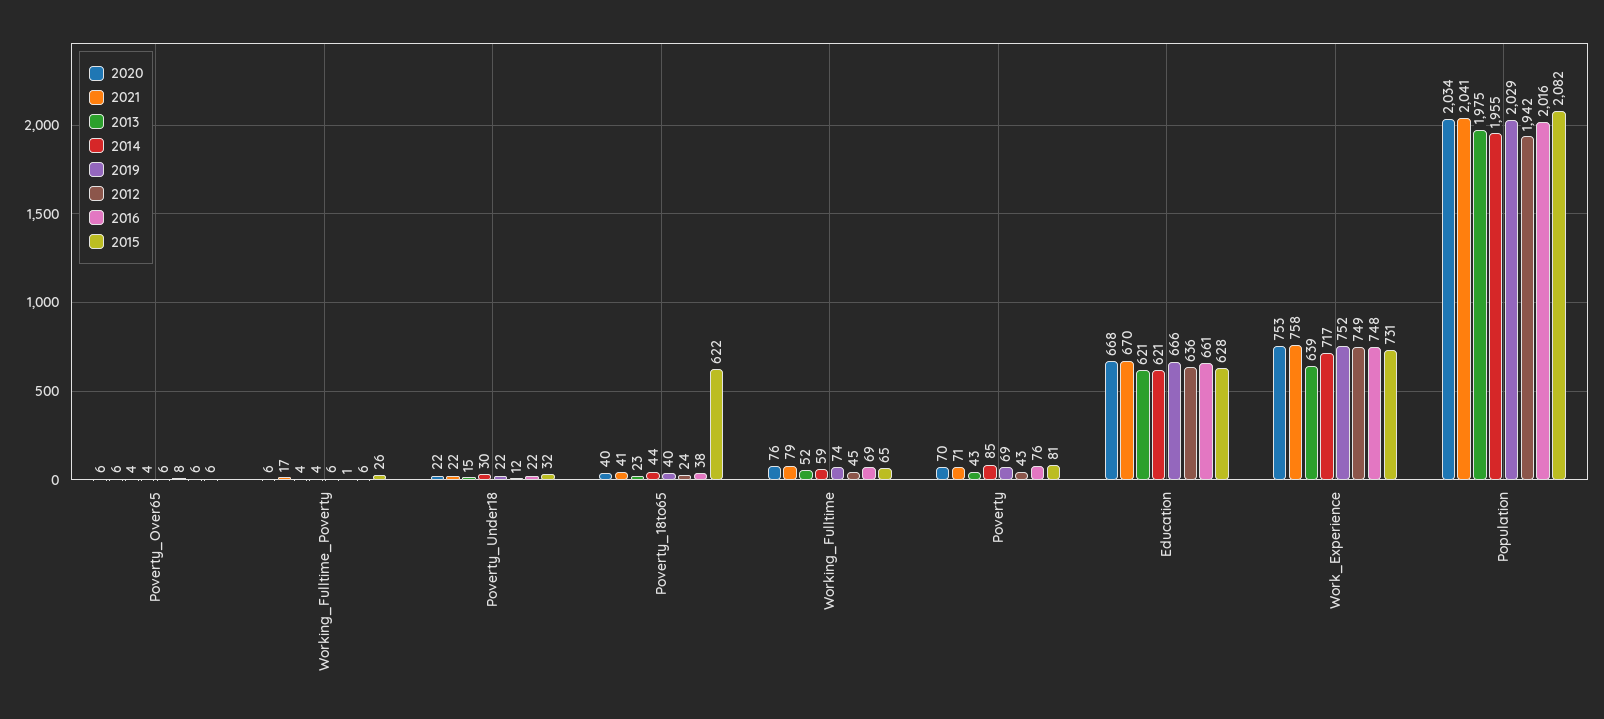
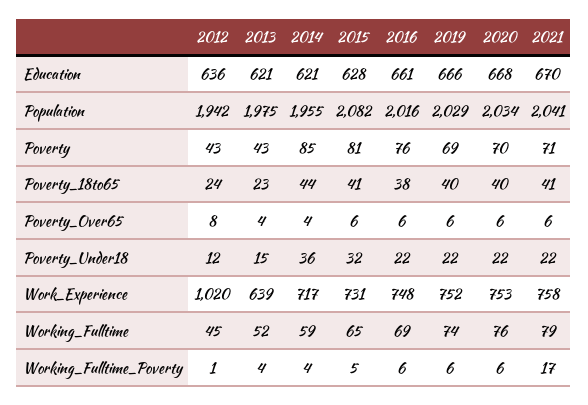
  {
    "2020": {
      "Poverty_Over65": 6,
      "Working_Fulltime_Poverty": 6,
      "Poverty_Under18": 22,
      "Poverty_18to65": 40,
      "Working_Fulltime": 76,
      "Poverty": 70,
      "Education": 668,
      "Work_Experience": 753,
      "Population": 2034
    },
    "2021": {
      "Poverty_Over65": 6,
      "Working_Fulltime_Poverty": 17,
      "Poverty_Under18": 22,
      "Poverty_18to65": 41,
      "Working_Fulltime": 79,
      "Poverty": 71,
      "Education": 670,
      "Work_Experience": 758,
      "Population": 2041
    },
    "2013": {
      "Poverty_Over65": 4,
      "Working_Fulltime_Poverty": 4,
      "Poverty_Under18": 15,
      "Poverty_18to65": 23,
      "Working_Fulltime": 52,
      "Poverty": 43,
      "Education": 621,
      "Work_Experience": 639,
      "Population": 1975
    },
    "2014": {
      "Poverty_Over65": 4,
      "Working_Fulltime_Poverty": 4,
-     "Poverty_Under18": 30,
+     "Poverty_Under18": 36,
      "Poverty_18to65": 44,
      "Working_Fulltime": 59,
      "Poverty": 85,
      "Education": 621,
      "Work_Experience": 717,
      "Population": 1955
    },
    "2019": {
      "Poverty_Over65": 6,
      "Working_Fulltime_Poverty": 6,
      "Poverty_Under18": 22,
      "Poverty_18to65": 40,
      "Working_Fulltime": 74,
      "Poverty": 69,
      "Education": 666,
      "Work_Experience": 752,
      "Population": 2029
    },
    "2012": {
      "Poverty_Over65": 8,
      "Working_Fulltime_Poverty": 1,
      "Poverty_Under18": 12,
      "Poverty_18to65": 24,
      "Working_Fulltime": 45,
      "Poverty": 43,
      "Education": 636,
-     "Work_Experience": 749,
+     "Work_Experience": 1020,
      "Population": 1942
    },
    "2016": {
      "Poverty_Over65": 6,
      "Working_Fulltime_Poverty": 6,
      "Poverty_Under18": 22,
      "Poverty_18to65": 38,
      "Working_Fulltime": 69,
      "Poverty": 76,
      "Education": 661,
      "Work_Experience": 748,
      "Population": 2016
    },
    "2015": {
      "Poverty_Over65": 6,
-     "Working_Fulltime_Poverty": 26,
+     "Working_Fulltime_Poverty": 5,
      "Poverty_Under18": 32,
-     "Poverty_18to65": 622,
+     "Poverty_18to65": 41,
      "Working_Fulltime": 65,
      "Poverty": 81,
      "Education": 628,
      "Work_Experience": 731,
      "Population": 2082
    }
  }

